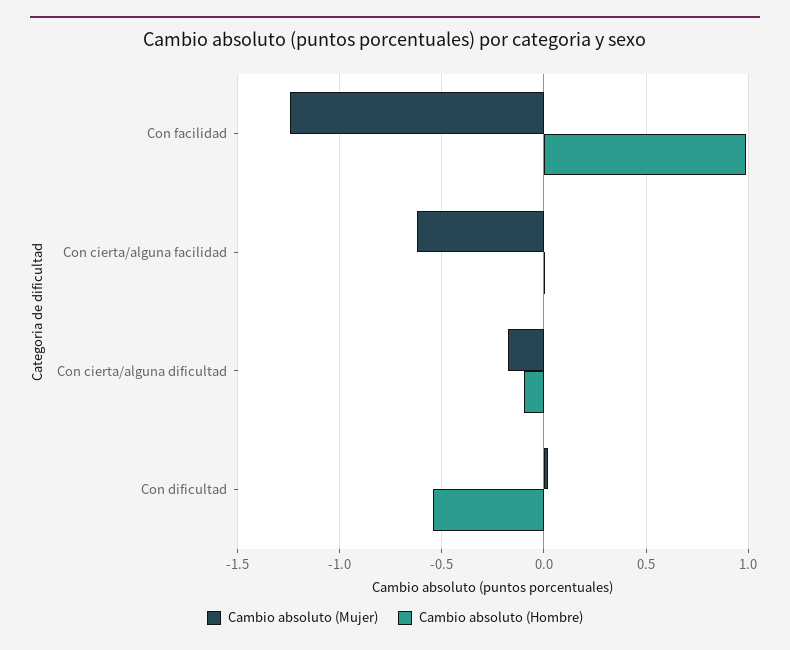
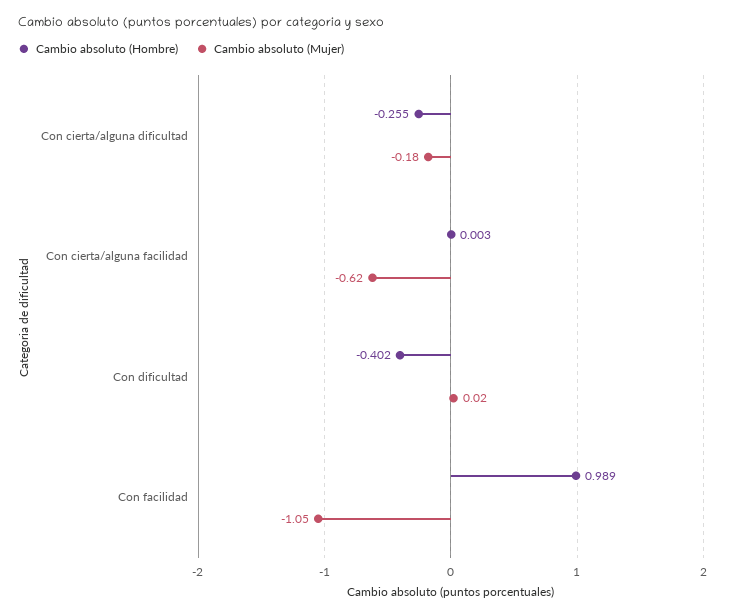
  {
    "Cambio absoluto (Mujer)": {
-     "Con facilidad": -1.25,
+     "Con facilidad": -1.05,
      "Con cierta/alguna facilidad": -0.62,
      "Con cierta/alguna dificultad": -0.18,
      "Con dificultad": 0.02
    },
    "Cambio absoluto (Hombre)": {
      "Con facilidad": 0.989,
      "Con cierta/alguna facilidad": 0.003,
-     "Con cierta/alguna dificultad": -0.1,
+     "Con cierta/alguna dificultad": -0.255,
-     "Con dificultad": -0.55
+     "Con dificultad": -0.402
    }
  }

